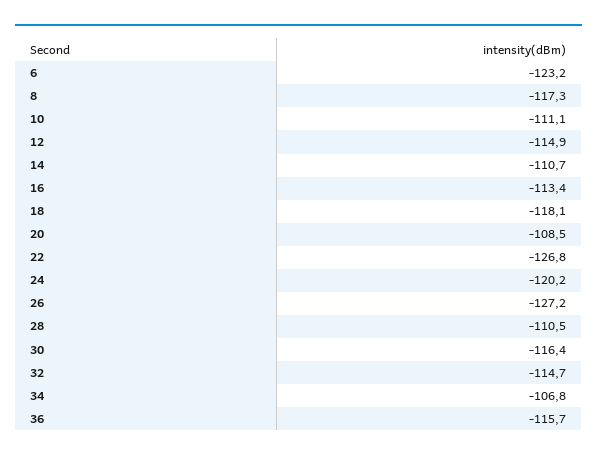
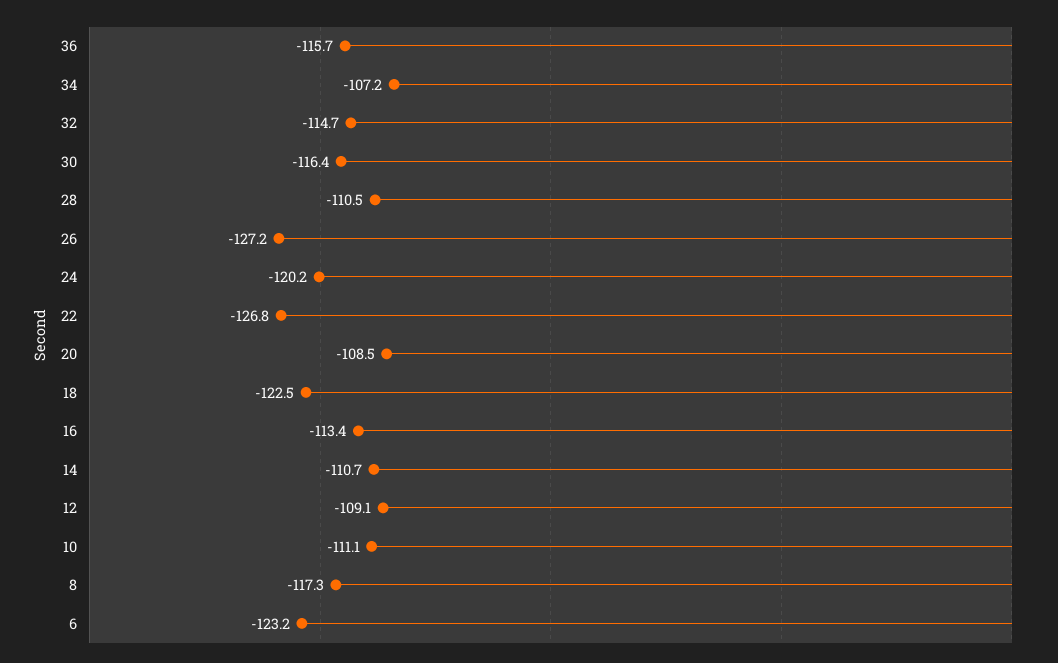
  {
    "6": -123.2,
    "8": -117.3,
    "10": -111.1,
-   "12": -114.9,
+   "12": -109.1,
    "14": -110.7,
    "16": -113.4,
-   "18": -118.1,
+   "18": -122.5,
    "20": -108.5,
    "22": -126.8,
    "24": -120.2,
    "26": -127.2,
    "28": -110.5,
    "30": -116.4,
    "32": -114.7,
-   "34": -106.8,
+   "34": -107.2,
    "36": -115.7
  }

